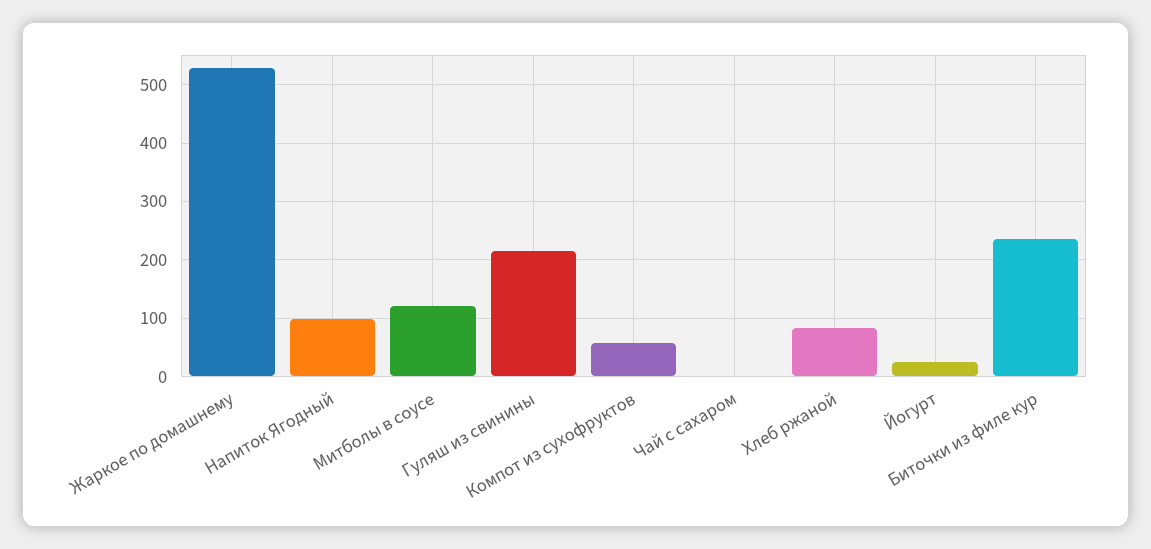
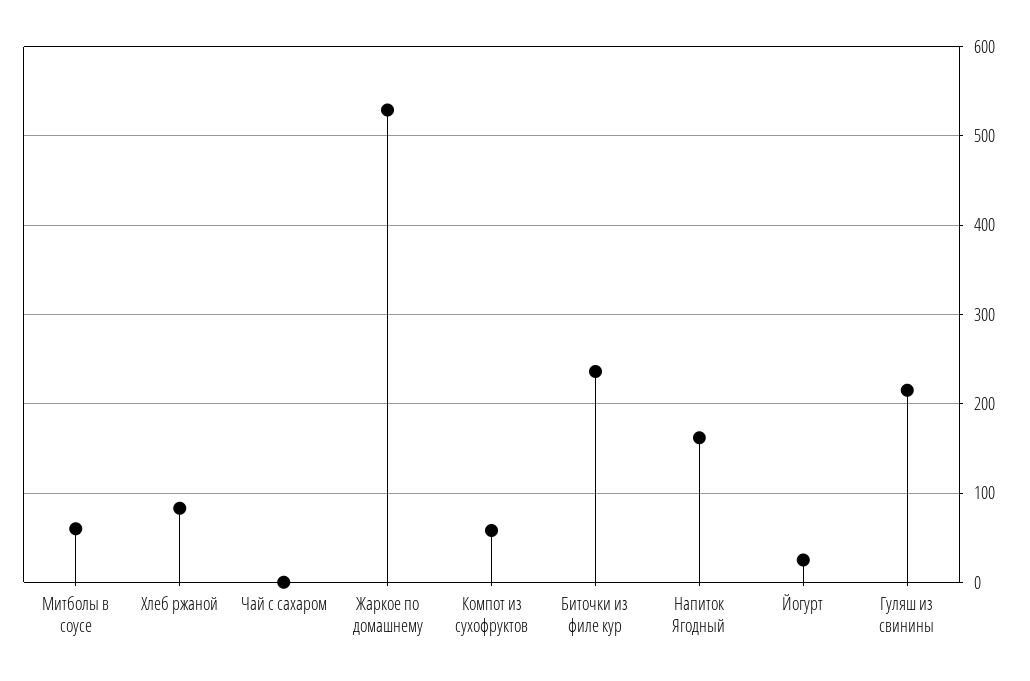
  {
    "Жаркое по домашнему": 530,
-   "Напиток Ягодный": 100,
+   "Напиток Ягодный": 160,
-   "Митболы в соусе": 120,
+   "Митболы в соусе": 60,
    "Гуляш из свинины": 220,
    "Компот из сухофруктов": 60,
    "Чай с сахаром": 0,
    "Хлеб ржаной": 80,
    "Йогурт": 30,
    "Биточки из филе кур": 240
  }

